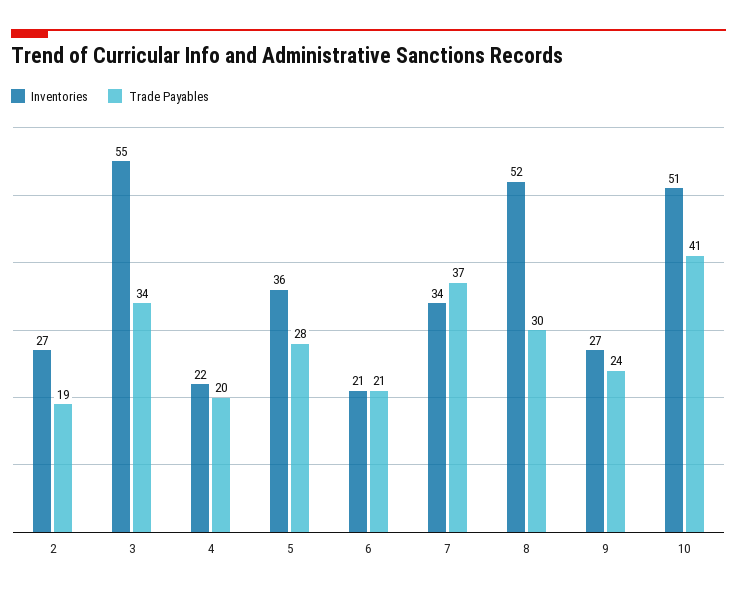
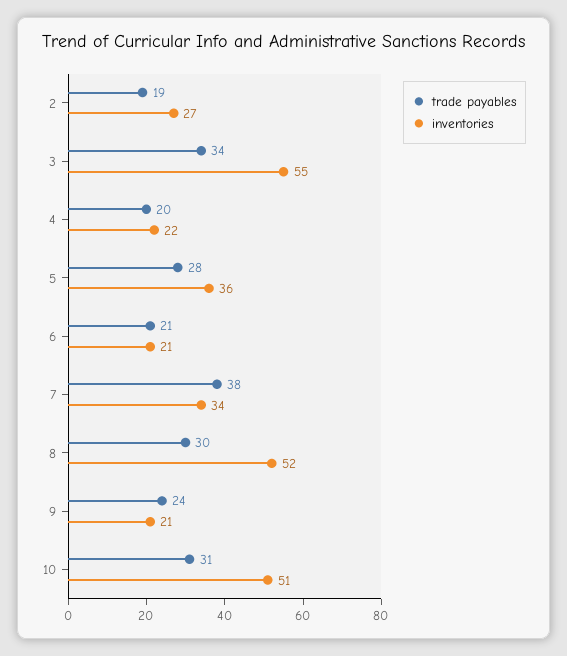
  {
    "Inventories": {
      "2": 27,
      "3": 55,
      "4": 22,
      "5": 36,
      "6": 21,
      "7": 34,
      "8": 52,
-     "9": 27,
+     "9": 21,
      "10": 51
    },
    "Trade Payables": {
      "2": 19,
      "3": 34,
      "4": 20,
      "5": 28,
      "6": 21,
-     "7": 37,
+     "7": 38,
      "8": 30,
      "9": 24,
-     "10": 41
+     "10": 31
    }
  }

